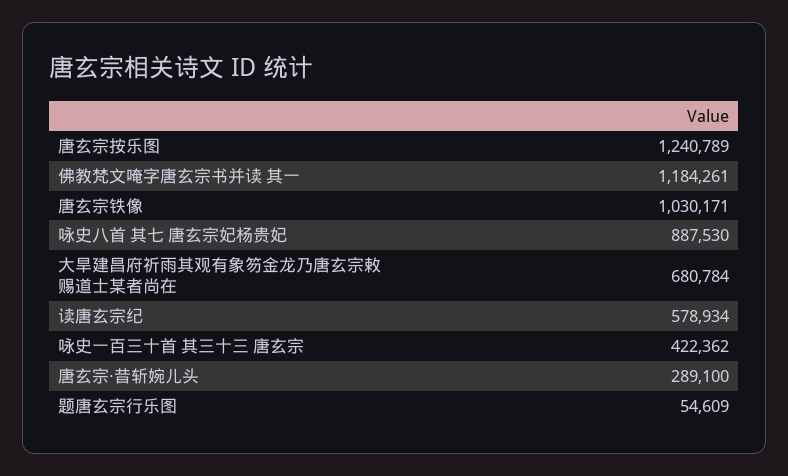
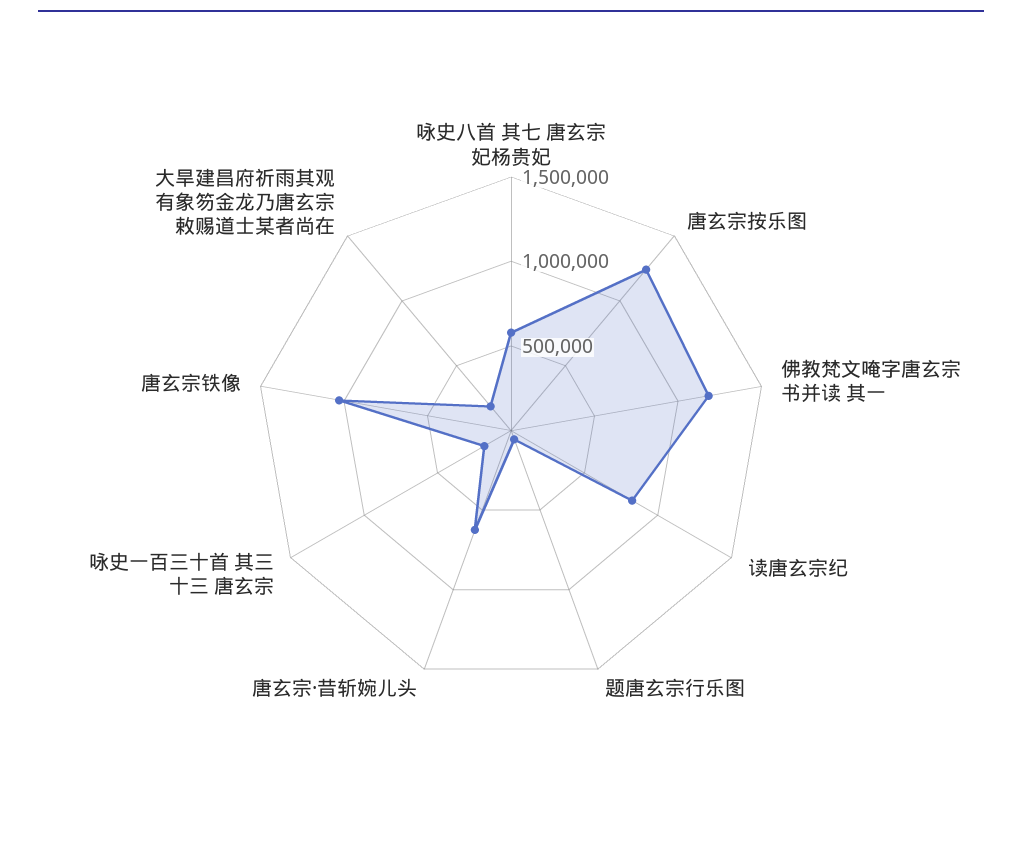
  {
    "唐玄宗按乐图": 1240789,
    "佛教梵文唵字唐玄宗书并读 其一": 1184261,
    "唐玄宗铁像": 1030171,
-   "咏史八首 其七 唐玄宗妃杨贵妃": 887530,
+   "咏史八首 其七 唐玄宗妃杨贵妃": 600000,
-   "大旱建昌府祈雨其观有象笏金龙乃唐玄宗敕赐道士某者尚在": 680784,
+   "大旱建昌府祈雨其观有象笏金龙乃唐玄宗敕赐道士某者尚在": 200000,
-   "读唐玄宗纪": 578934,
+   "读唐玄宗纪": 800000,
-   "咏史一百三十首 其三十三 唐玄宗": 422362,
+   "咏史一百三十首 其三十三 唐玄宗": 200000,
-   "唐玄宗·昔斩婉儿头": 289100,
+   "唐玄宗·昔斩婉儿头": 600000,
    "题唐玄宗行乐图": 54609
  }

